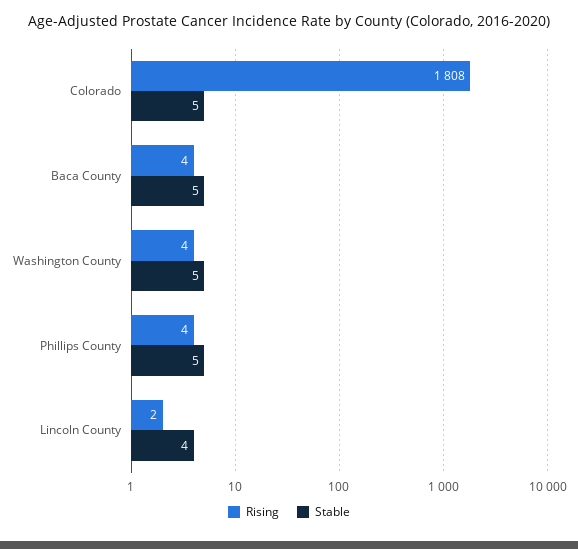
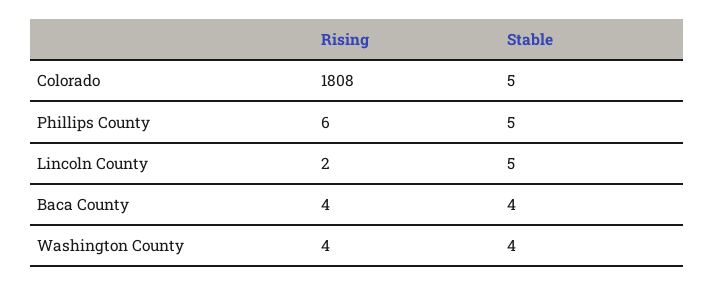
  {
    "Rising": {
      "Colorado": 1808,
      "Baca County": 4,
      "Washington County": 4,
-     "Phillips County": 4,
+     "Phillips County": 6,
      "Lincoln County": 2
    },
    "Stable": {
      "Colorado": 5,
-     "Baca County": 5,
+     "Baca County": 4,
-     "Washington County": 5,
+     "Washington County": 4,
      "Phillips County": 5,
-     "Lincoln County": 4
+     "Lincoln County": 5
    }
  }

